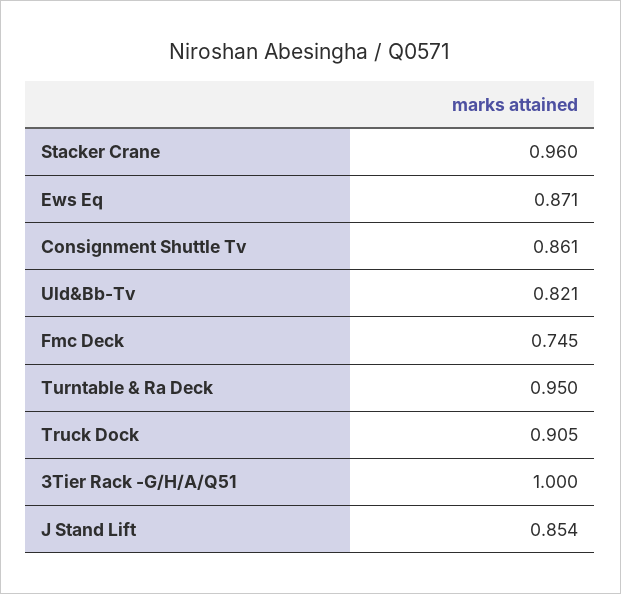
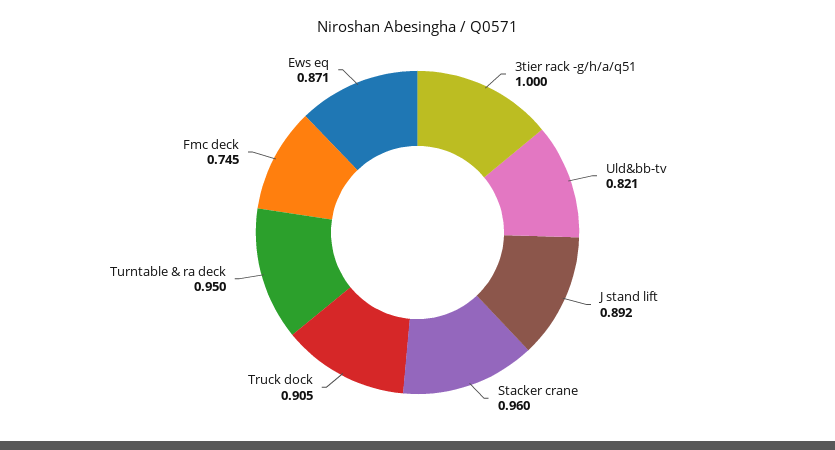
  {
    "Stacker Crane": 0.96,
    "Ews Eq": 0.871,
-   "Consignment Shuttle Tv": 0.861,
    "Uld&Bb-Tv": 0.821,
    "Fmc Deck": 0.745,
    "Turntable & Ra Deck": 0.95,
    "Truck Dock": 0.905,
    "3Tier Rack -G/H/A/Q51": 1,
-   "J Stand Lift": 0.854
+   "J Stand Lift": 0.892
  }

